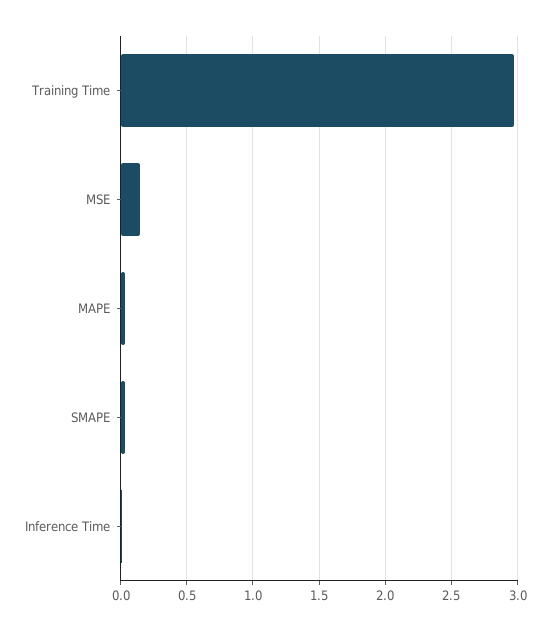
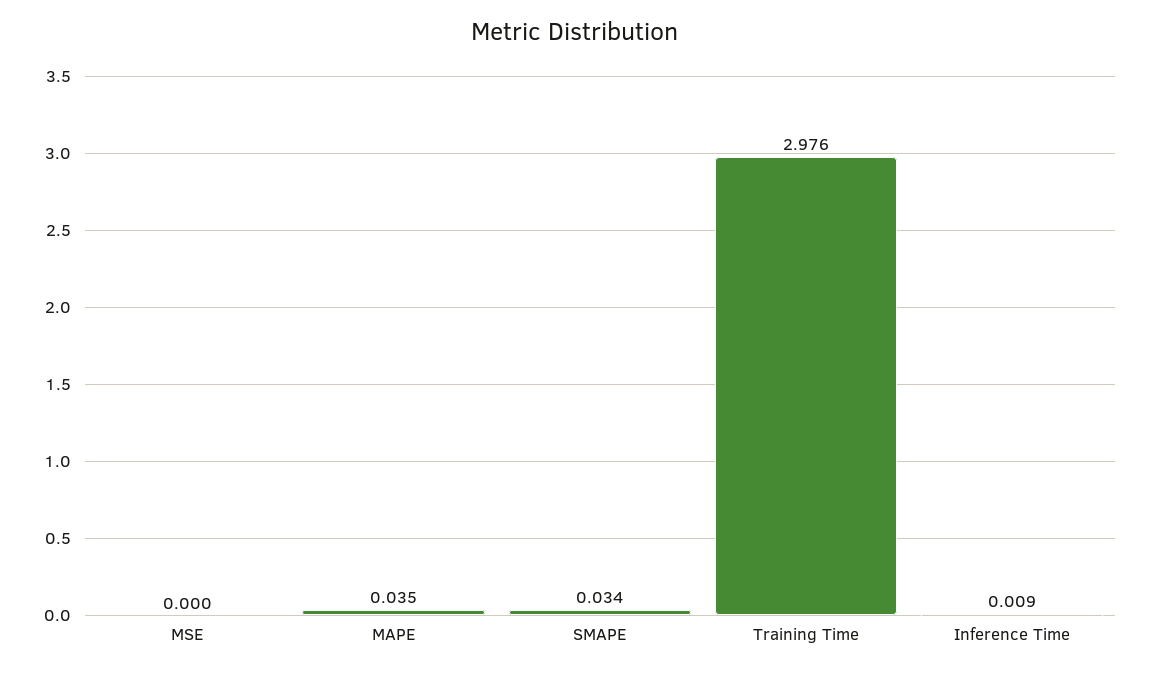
  {
    "Training Time": 2.976,
-   "MSE": 0.15,
+   "MSE": 0,
    "MAPE": 0.035,
    "SMAPE": 0.034,
    "Inference Time": 0.009
  }

